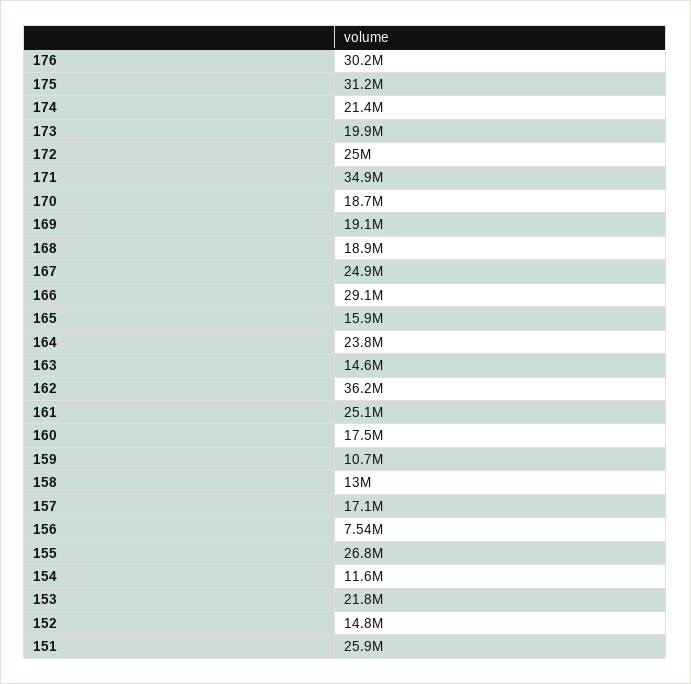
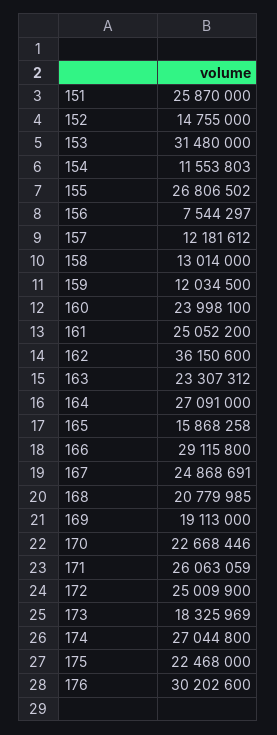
  {
    "176": 30202600,
-   "175": 31200000,
+   "175": 22468000,
-   "174": 21400000,
+   "174": 27044800,
-   "173": 19900000,
+   "173": 18325969,
    "172": 25009900,
-   "171": 34900000,
+   "171": 26063059,
-   "170": 18700000,
+   "170": 22668446,
    "169": 19113000,
-   "168": 18900000,
+   "168": 20779985,
    "167": 24868691,
    "166": 29115800,
    "165": 15868258,
-   "164": 23800000,
+   "164": 27091000,
-   "163": 14600000,
+   "163": 23307312,
    "162": 36150600,
    "161": 25052200,
-   "160": 17500000,
+   "160": 23998100,
-   "159": 10700000,
+   "159": 12034500,
    "158": 13014000,
-   "157": 17100000,
+   "157": 12181612,
    "156": 7544297,
    "155": 26806502,
    "154": 11553803,
-   "153": 21800000,
+   "153": 31480000,
    "152": 14755000,
    "151": 25870000
  }

